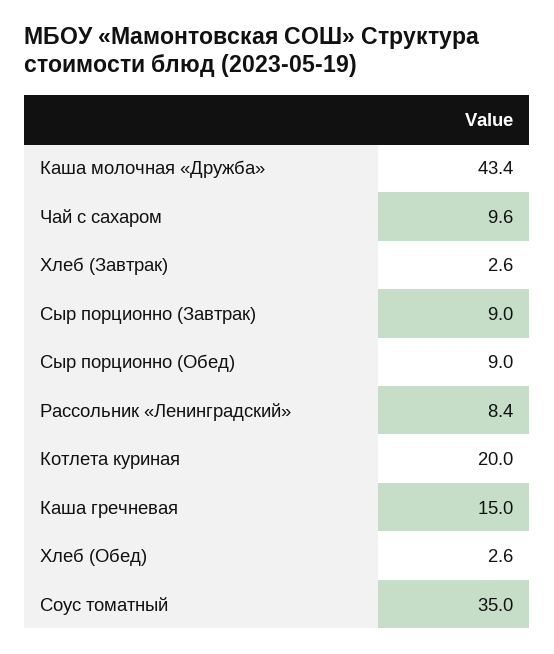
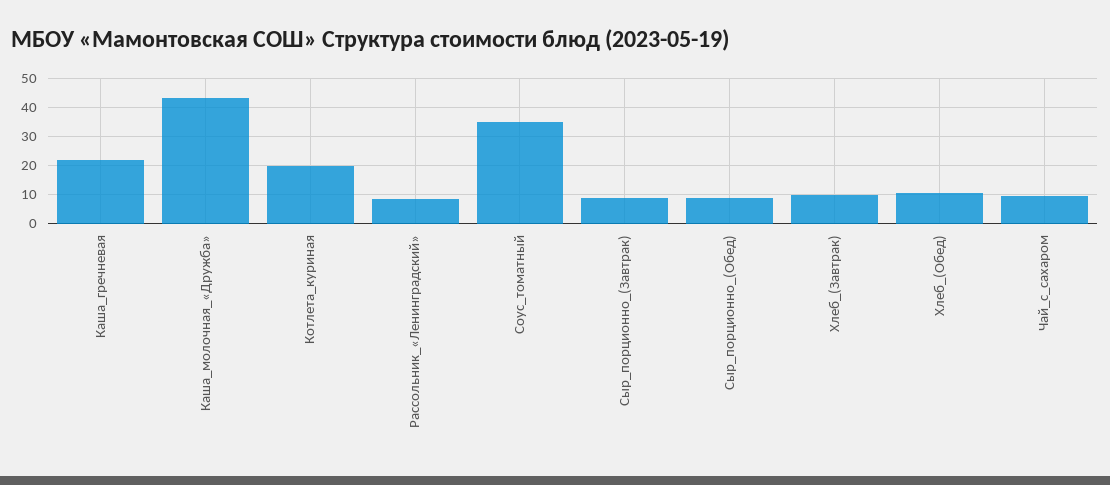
  {
    "Каша молочная «Дружба»": 43.4,
    "Чай с сахаром": 9.6,
-   "Хлеб (Завтрак)": 2.6,
+   "Хлеб (Завтрак)": 10,
    "Сыр порционно (Завтрак)": 9,
    "Сыр порционно (Обед)": 9,
    "Рассольник «Ленинградский»": 8.4,
    "Котлета куриная": 20,
-   "Каша гречневая": 15,
+   "Каша гречневая": 22.5,
-   "Хлеб (Обед)": 2.6,
+   "Хлеб (Обед)": 10,
    "Соус томатный": 35
  }

